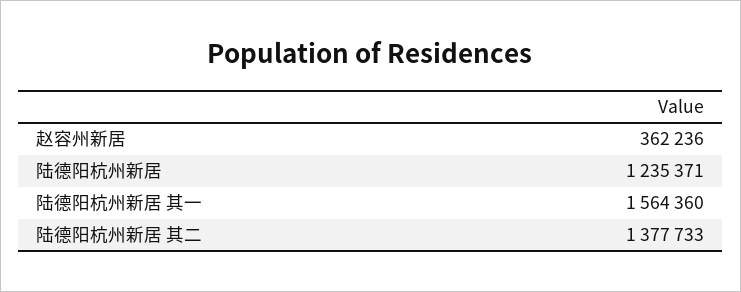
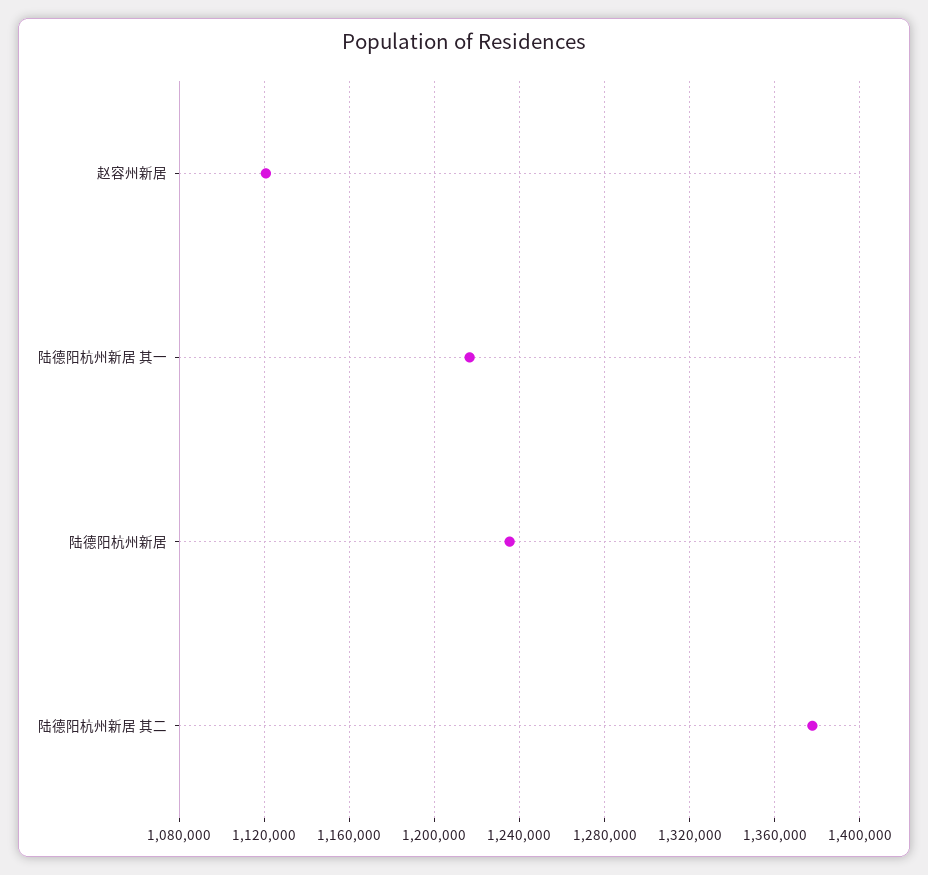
  {
-   "赵容州新居": 362236,
+   "赵容州新居": 1120000,
    "陆德阳杭州新居": 1235371,
-   "陆德阳杭州新居 其一": 1564360,
+   "陆德阳杭州新居 其一": 1215000,
    "陆德阳杭州新居 其二": 1377733
  }

